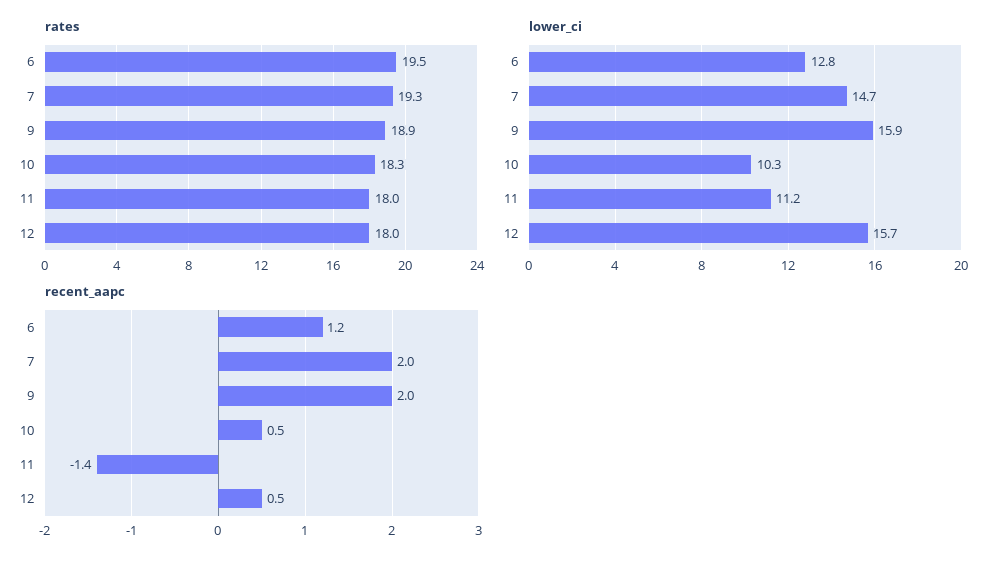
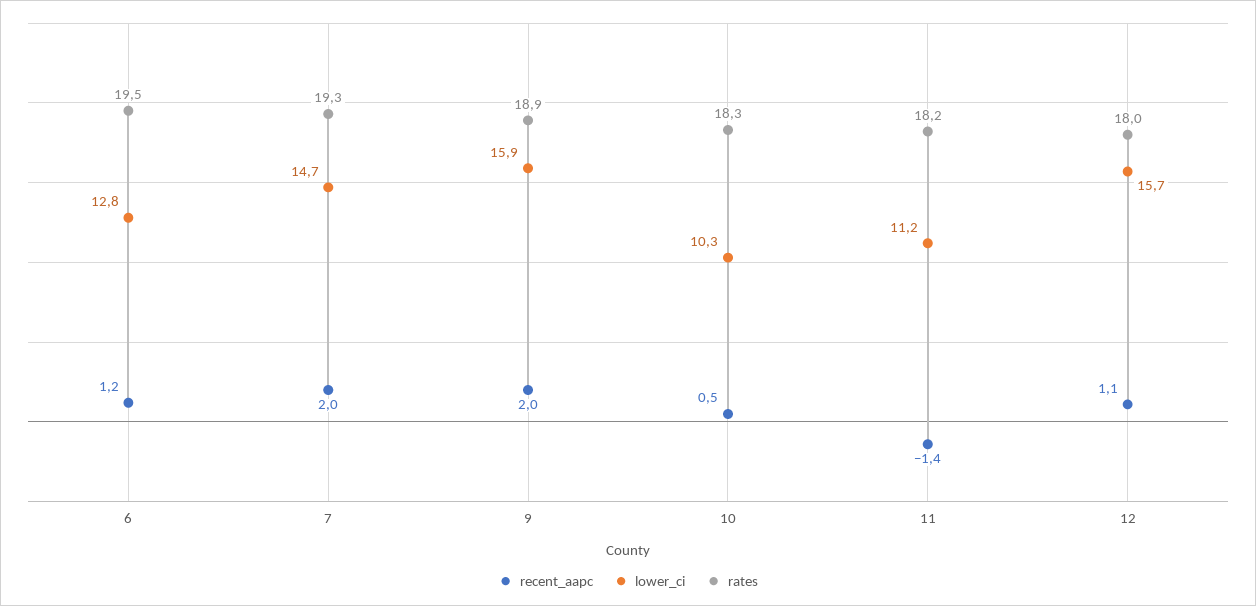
  {
    "rates": {
      "6": 19.5,
      "7": 19.3,
      "9": 18.9,
      "10": 18.3,
-     "11": 18,
+     "11": 18.2,
      "12": 18
    },
    "lower_ci": {
      "6": 12.8,
      "7": 14.7,
      "9": 15.9,
      "10": 10.3,
      "11": 11.2,
      "12": 15.7
    },
    "recent_aapc": {
      "6": 1.2,
      "7": 2,
      "9": 2,
      "10": 0.5,
      "11": -1.4,
-     "12": 0.5
+     "12": 1.1
    }
  }

